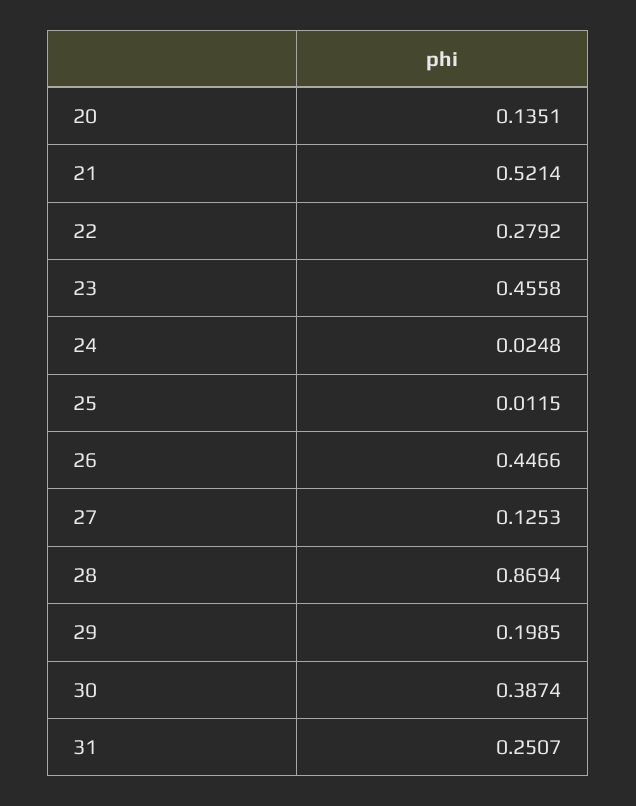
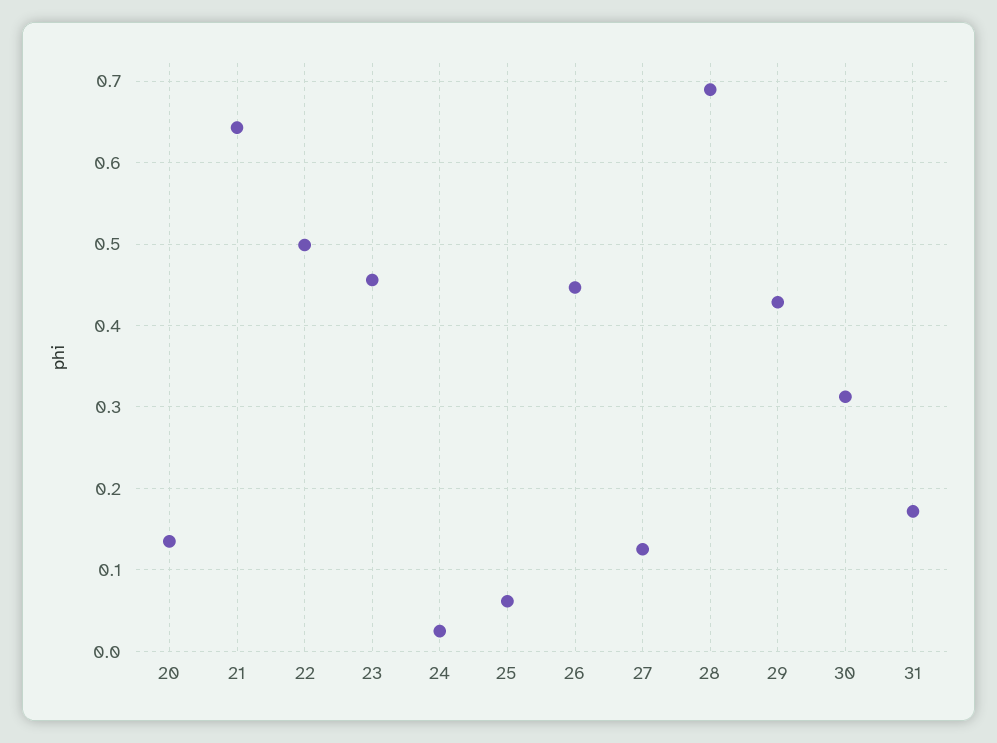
  {
    "20": 0.1351,
-   "21": 0.5214,
+   "21": 0.64,
-   "22": 0.2792,
+   "22": 0.5,
    "23": 0.4558,
    "24": 0.0248,
-   "25": 0.0115,
+   "25": 0.06,
    "26": 0.4466,
    "27": 0.1253,
-   "28": 0.8694,
+   "28": 0.69,
-   "29": 0.1985,
+   "29": 0.43,
-   "30": 0.3874,
+   "30": 0.31,
-   "31": 0.2507
+   "31": 0.17
  }

